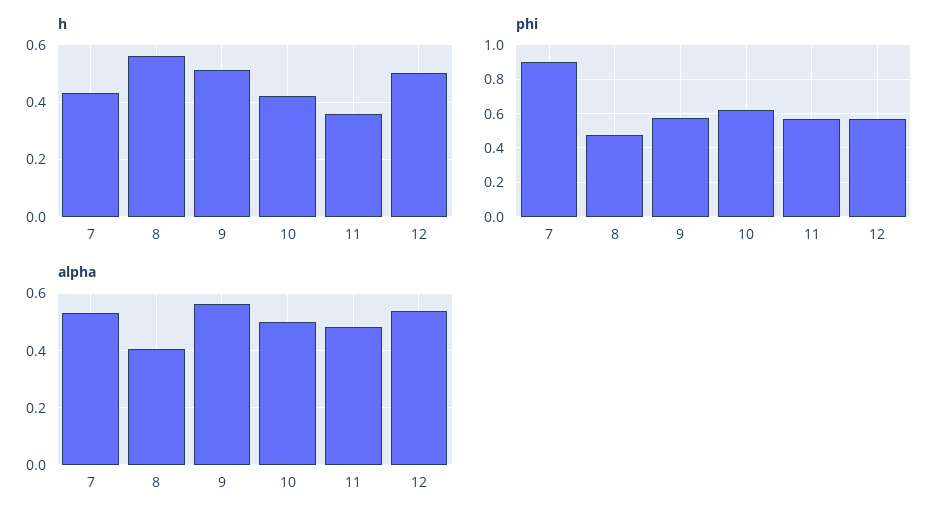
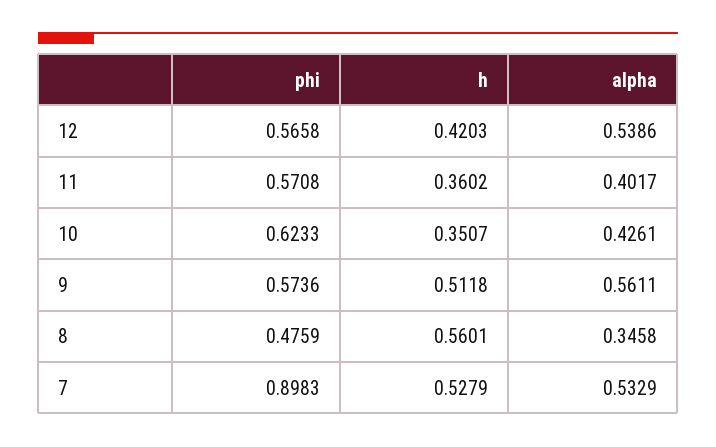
  {
    "h": {
-     "7": 0.425,
+     "7": 0.5279,
      "8": 0.5601,
      "9": 0.5118,
-     "10": 0.425,
+     "10": 0.3507,
      "11": 0.3602,
-     "12": 0.5
+     "12": 0.4203
    },
    "phi": {
      "7": 0.8983,
      "8": 0.4759,
      "9": 0.5736,
      "10": 0.6233,
      "11": 0.5708,
      "12": 0.5658
    },
    "alpha": {
      "7": 0.5329,
-     "8": 0.4,
+     "8": 0.3458,
      "9": 0.5611,
-     "10": 0.5,
+     "10": 0.4261,
-     "11": 0.475,
+     "11": 0.4017,
      "12": 0.5386
    }
  }

